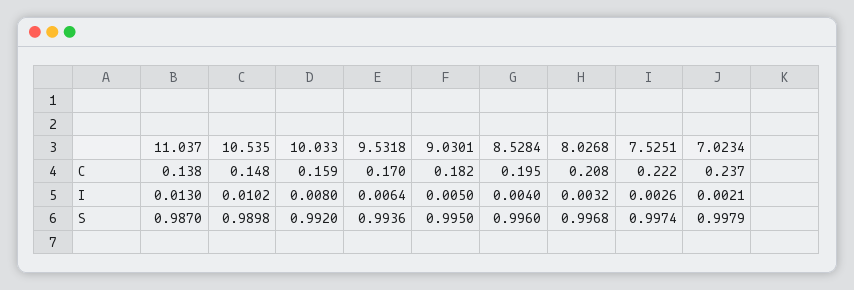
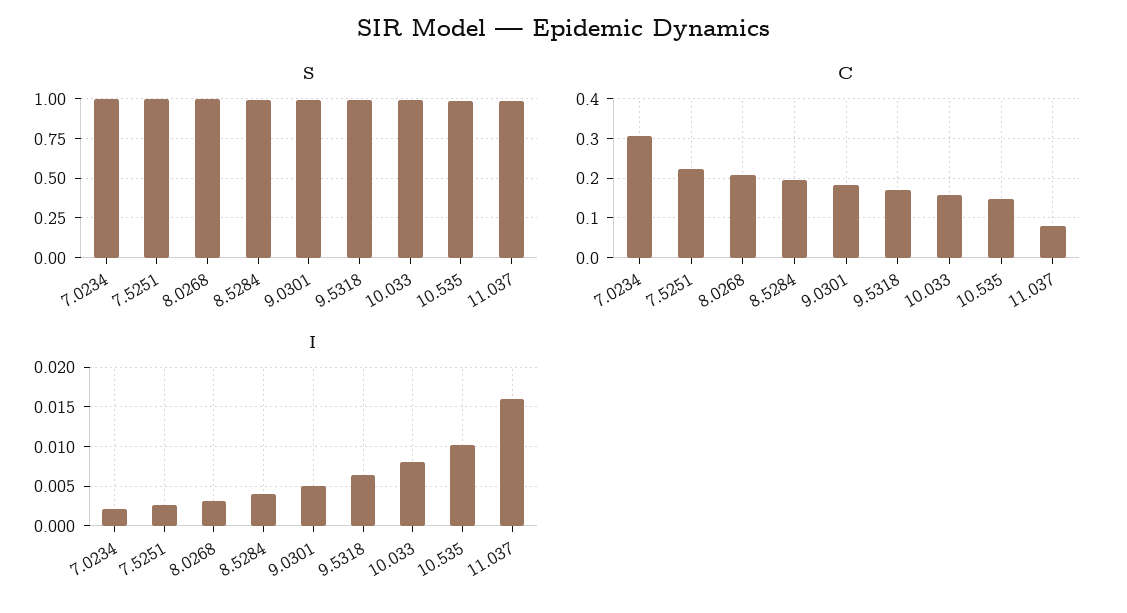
  {
    "C": {
-     "11.037": 0.138,
+     "11.037": 0.08,
      "10.535": 0.148,
      "10.033": 0.159,
      "9.5318": 0.17,
      "9.0301": 0.182,
      "8.5284": 0.195,
      "8.0268": 0.208,
      "7.5251": 0.222,
-     "7.0234": 0.237
+     "7.0234": 0.3
    },
    "I": {
-     "11.037": 0.013,
+     "11.037": 0.016,
      "10.535": 0.0102,
      "10.033": 0.008,
      "9.5318": 0.0064,
      "9.0301": 0.005,
      "8.5284": 0.004,
      "8.0268": 0.0032,
      "7.5251": 0.0026,
      "7.0234": 0.0021
    },
    "S": {
      "11.037": 0.987,
      "10.535": 0.9898,
      "10.033": 0.992,
      "9.5318": 0.9936,
      "9.0301": 0.995,
      "8.5284": 0.996,
      "8.0268": 0.9968,
      "7.5251": 0.9974,
      "7.0234": 0.9979
    }
  }

